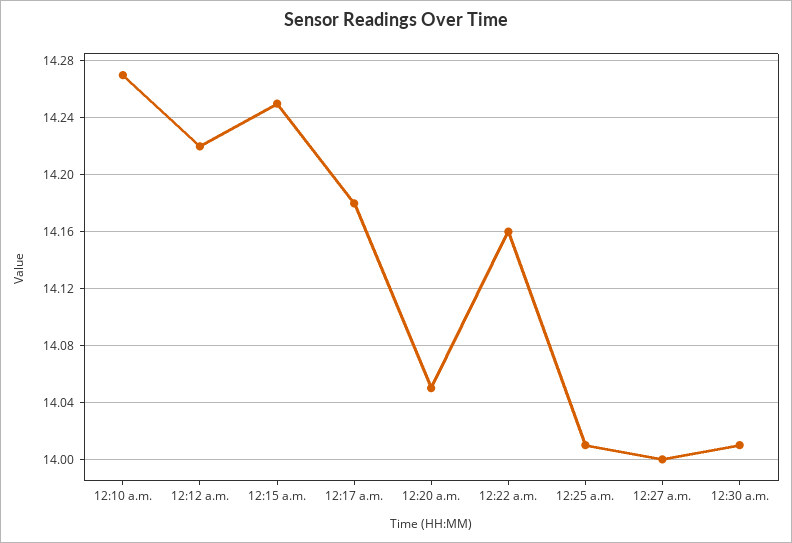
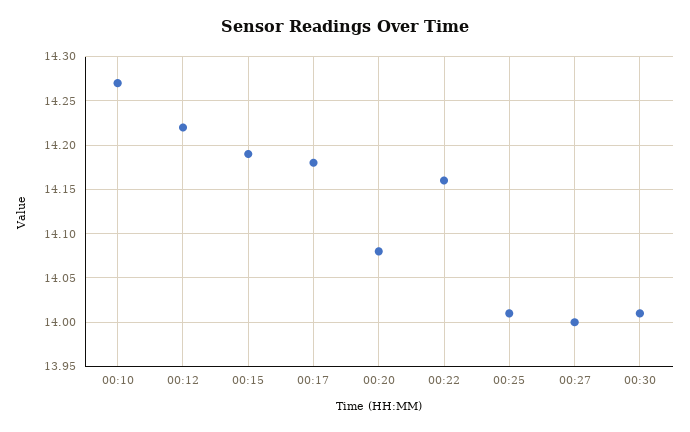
  {
    "12:10 a.m.": 14.27,
    "12:12 a.m.": 14.22,
-   "12:15 a.m.": 14.25,
+   "12:15 a.m.": 14.19,
    "12:17 a.m.": 14.18,
-   "12:20 a.m.": 14.05,
+   "12:20 a.m.": 14.08,
    "12:22 a.m.": 14.16,
    "12:25 a.m.": 14.01,
    "12:27 a.m.": 14,
    "12:30 a.m.": 14.01
  }

